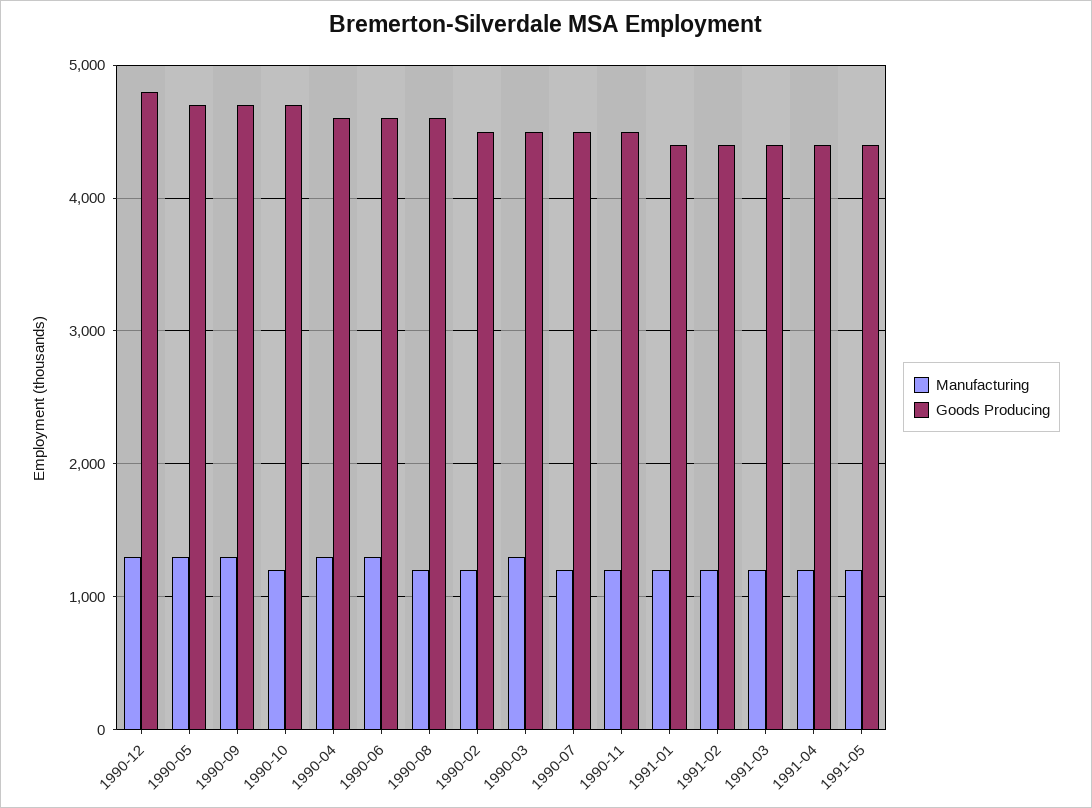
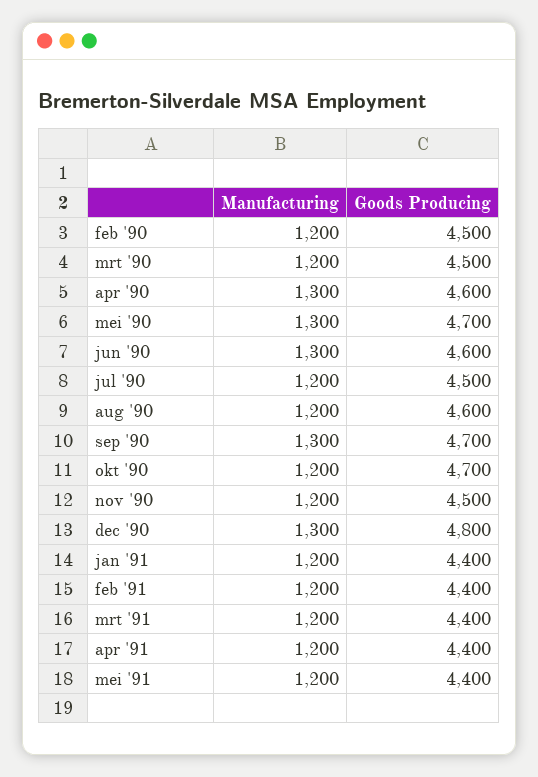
  {
    "Manufacturing": {
      "1990-12": 1300,
      "1990-05": 1300,
      "1990-09": 1300,
      "1990-10": 1200,
      "1990-04": 1300,
      "1990-06": 1300,
      "1990-08": 1200,
      "1990-02": 1200,
-     "1990-03": 1300,
+     "1990-03": 1200,
      "1990-07": 1200,
      "1990-11": 1200,
      "1991-01": 1200,
      "1991-02": 1200,
      "1991-03": 1200,
      "1991-04": 1200,
      "1991-05": 1200
    },
    "Goods Producing": {
      "1990-12": 4800,
      "1990-05": 4700,
      "1990-09": 4700,
      "1990-10": 4700,
      "1990-04": 4600,
      "1990-06": 4600,
      "1990-08": 4600,
      "1990-02": 4500,
      "1990-03": 4500,
      "1990-07": 4500,
      "1990-11": 4500,
      "1991-01": 4400,
      "1991-02": 4400,
      "1991-03": 4400,
      "1991-04": 4400,
      "1991-05": 4400
    }
  }

